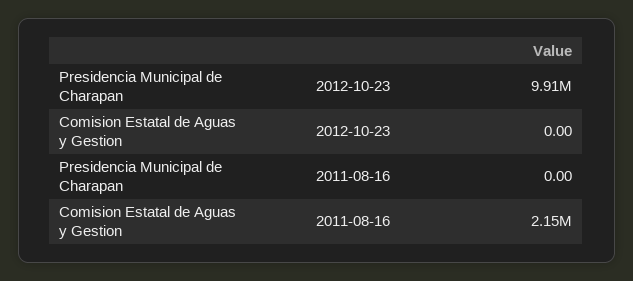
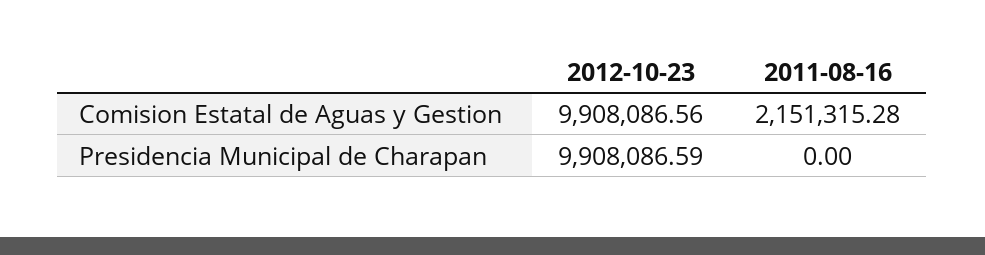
  {
    "Presidencia Municipal de Charapan": {
      "2012-10-23": 9908086.59,
      "2011-08-16": 0
    },
    "Comision Estatal de Aguas y Gestion": {
-     "2012-10-23": 0,
+     "2012-10-23": 9908086.56,
      "2011-08-16": 2151315.28
    }
  }

